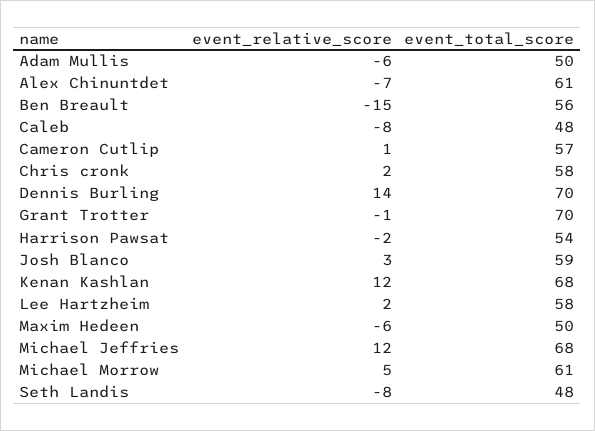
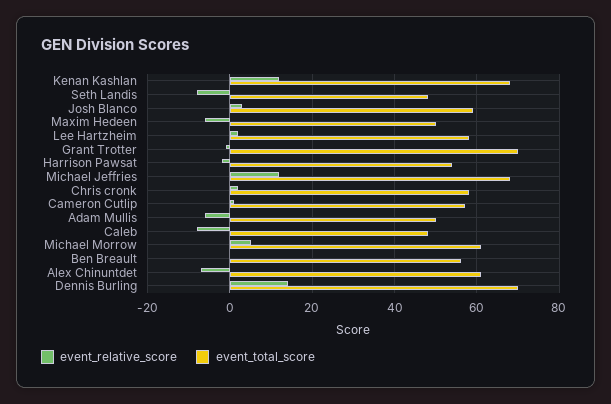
  {
    "event_relative_score": {
      "Adam Mullis": -6,
      "Alex Chinuntdet": -7,
-     "Ben Breault": -15,
+     "Ben Breault": 0,
      "Caleb": -8,
      "Cameron Cutlip": 1,
      "Chris cronk": 2,
      "Dennis Burling": 14,
      "Grant Trotter": -1,
      "Harrison Pawsat": -2,
      "Josh Blanco": 3,
      "Kenan Kashlan": 12,
      "Lee Hartzheim": 2,
      "Maxim Hedeen": -6,
      "Michael Jeffries": 12,
      "Michael Morrow": 5,
      "Seth Landis": -8
    },
    "event_total_score": {
      "Adam Mullis": 50,
      "Alex Chinuntdet": 61,
      "Ben Breault": 56,
      "Caleb": 48,
      "Cameron Cutlip": 57,
      "Chris cronk": 58,
      "Dennis Burling": 70,
      "Grant Trotter": 70,
      "Harrison Pawsat": 54,
      "Josh Blanco": 59,
      "Kenan Kashlan": 68,
      "Lee Hartzheim": 58,
      "Maxim Hedeen": 50,
      "Michael Jeffries": 68,
      "Michael Morrow": 61,
      "Seth Landis": 48
    }
  }

